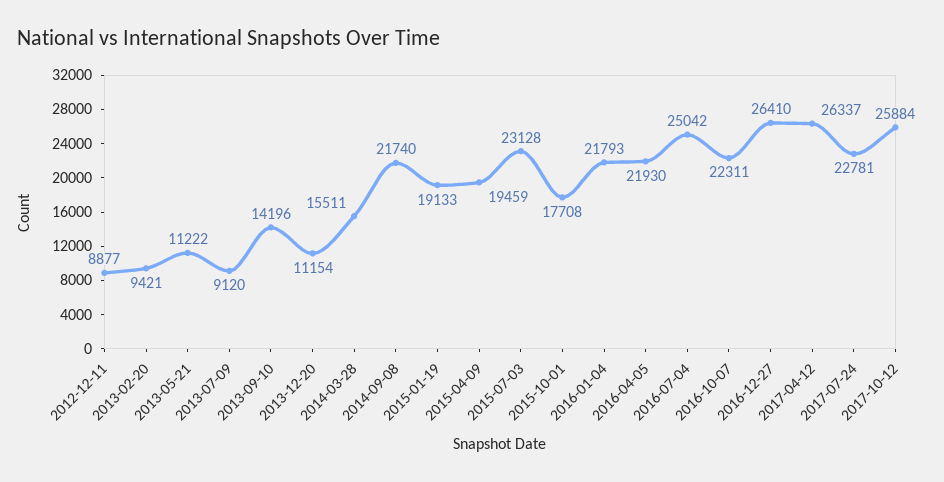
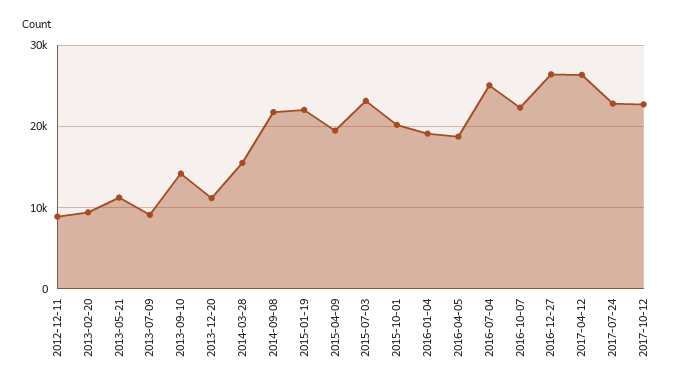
  {
    "2012-12-11": 8877,
    "2013-02-20": 9421,
    "2013-05-21": 11222,
    "2013-07-09": 9120,
    "2013-09-10": 14196,
    "2013-12-20": 11154,
    "2014-03-28": 15511,
    "2014-09-08": 21740,
-   "2015-01-19": 19133,
+   "2015-01-19": 22000,
    "2015-04-09": 19459,
    "2015-07-03": 23128,
-   "2015-10-01": 17708,
+   "2015-10-01": 20000,
-   "2016-01-04": 21793,
+   "2016-01-04": 19000,
-   "2016-04-05": 21930,
+   "2016-04-05": 19000,
    "2016-07-04": 25042,
    "2016-10-07": 22311,
    "2016-12-27": 26410,
    "2017-04-12": 26337,
    "2017-07-24": 22781,
-   "2017-10-12": 25884
+   "2017-10-12": 23000
  }

